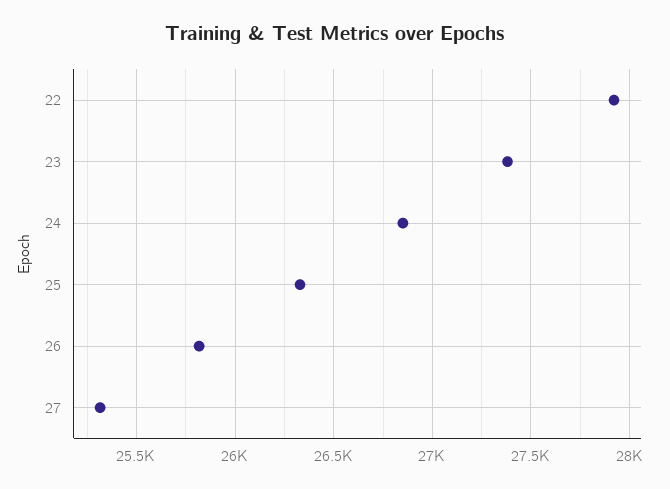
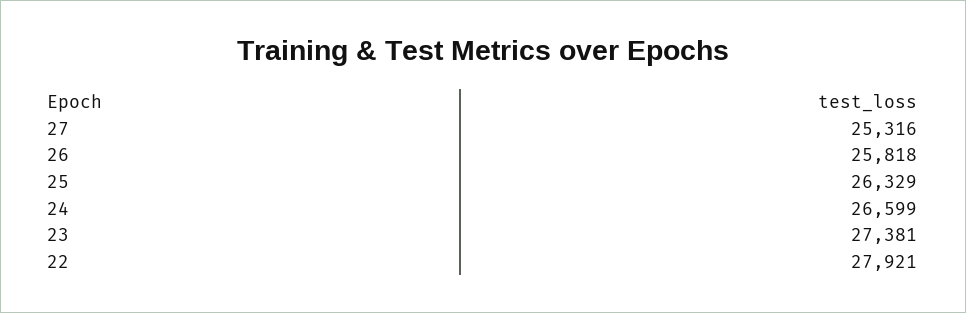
  {
    "22": 27921,
    "23": 27381,
-   "24": 26850,
+   "24": 26599,
    "25": 26329,
    "26": 25818,
    "27": 25316
  }

